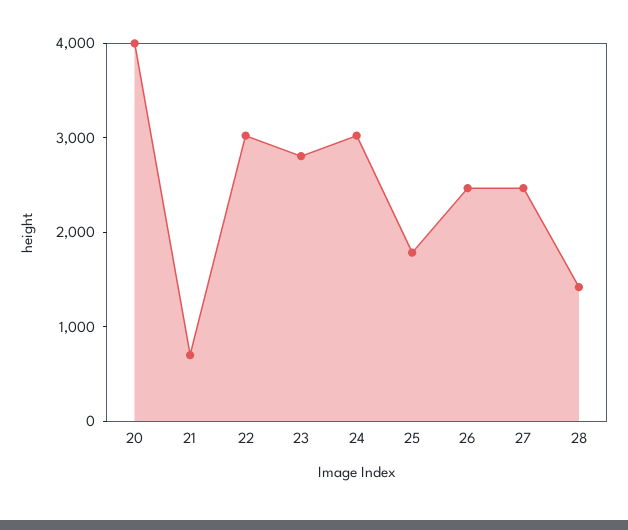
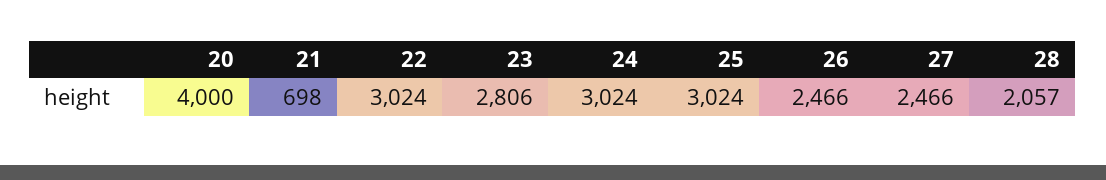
  {
    "20": 4000,
    "21": 698,
    "22": 3024,
    "23": 2806,
    "24": 3024,
-   "25": 1800,
+   "25": 3024,
    "26": 2466,
    "27": 2466,
-   "28": 1400
+   "28": 2057
  }

